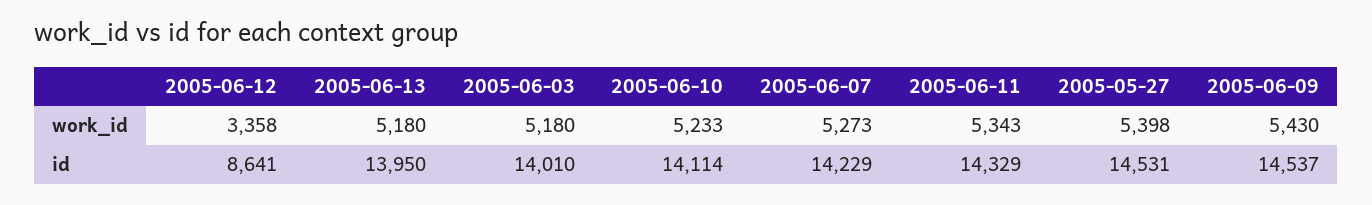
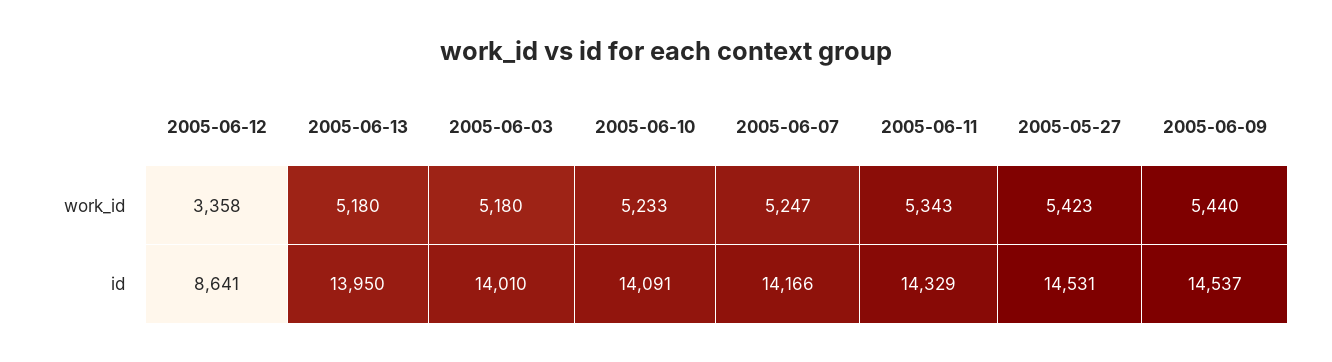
  {
    "2005-06-12": {
      "work_id": 3358,
      "id": 8641
    },
    "2005-06-13": {
      "work_id": 5180,
      "id": 13950
    },
    "2005-06-03": {
      "work_id": 5180,
      "id": 14010
    },
    "2005-06-10": {
      "work_id": 5233,
-     "id": 14114
+     "id": 14091
    },
    "2005-06-07": {
-     "work_id": 5273,
+     "work_id": 5247,
-     "id": 14229
+     "id": 14166
    },
    "2005-06-11": {
      "work_id": 5343,
      "id": 14329
    },
    "2005-05-27": {
-     "work_id": 5398,
+     "work_id": 5423,
      "id": 14531
    },
    "2005-06-09": {
-     "work_id": 5430,
+     "work_id": 5440,
      "id": 14537
    }
  }

